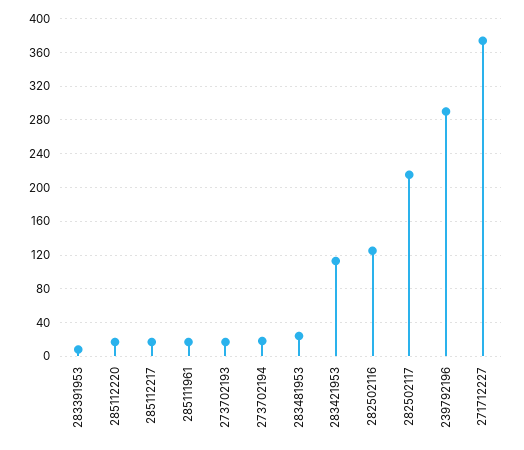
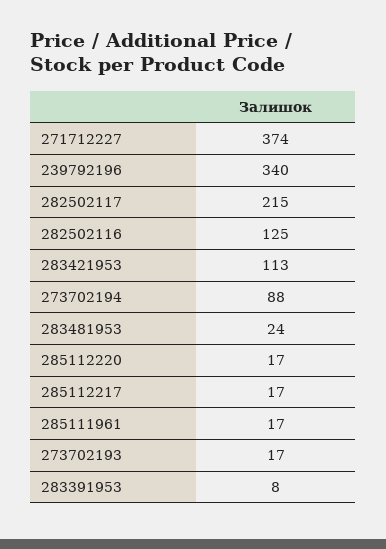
  {
    "283391953": 8,
    "285112220": 17,
    "285112217": 17,
    "285111961": 17,
    "273702193": 17,
-   "273702194": 20,
+   "273702194": 88,
    "283481953": 24,
    "283421953": 113,
    "282502116": 125,
    "282502117": 215,
-   "239792196": 290,
+   "239792196": 340,
    "271712227": 374
  }

